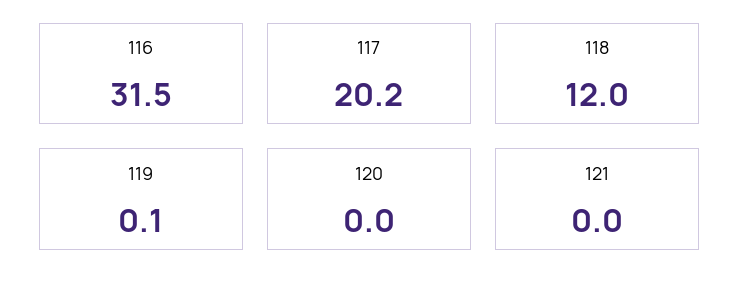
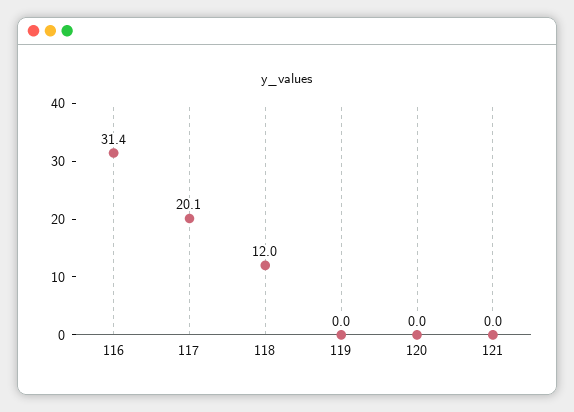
  {
-   "116": 31.5,
+   "116": 31.4,
-   "117": 20.2,
+   "117": 20.1,
    "118": 12,
-   "119": 0.1,
+   "119": 0,
    "120": 0,
    "121": 0
  }

